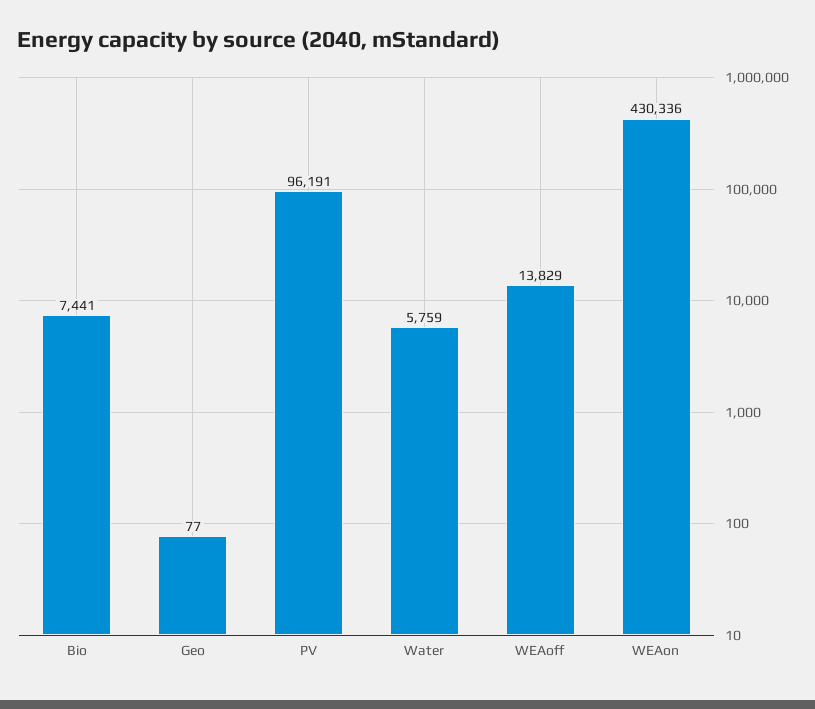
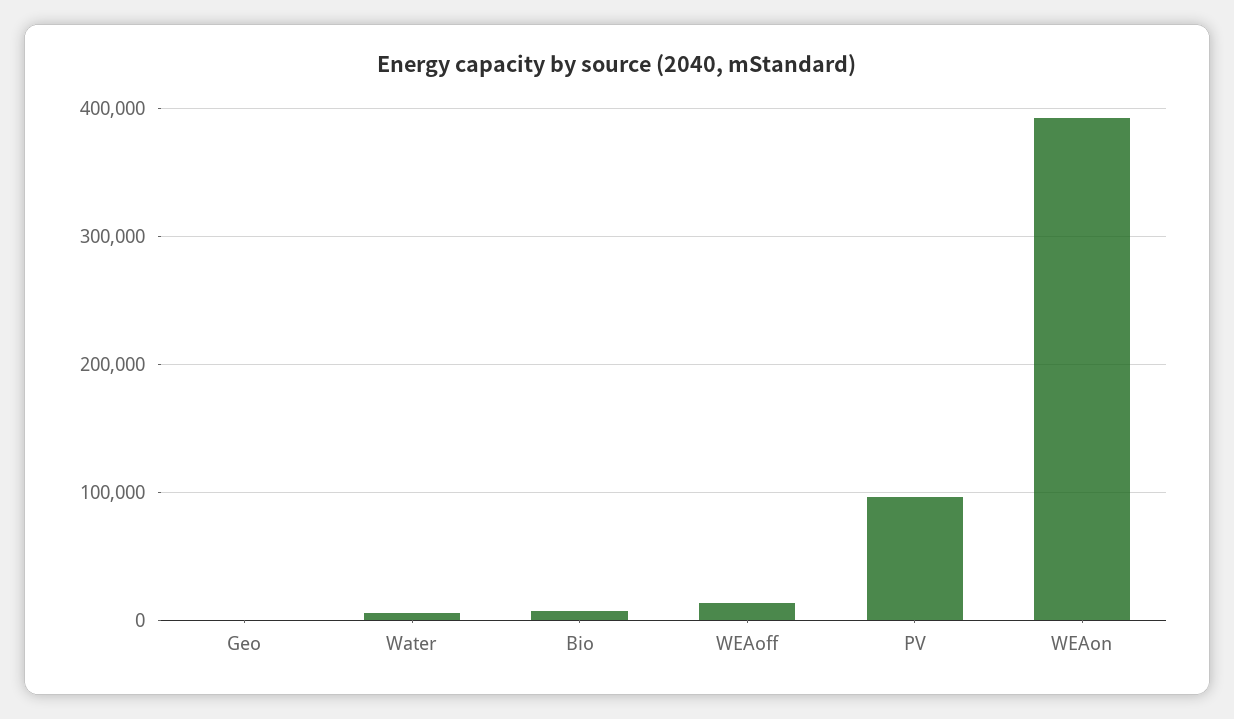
  {
    "Bio": 7441,
    "Geo": 77,
    "PV": 96191,
    "Water": 5759,
    "WEAoff": 13829,
-   "WEAon": 430336
+   "WEAon": 390000
  }

